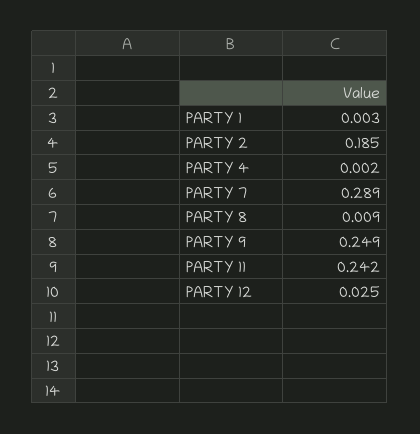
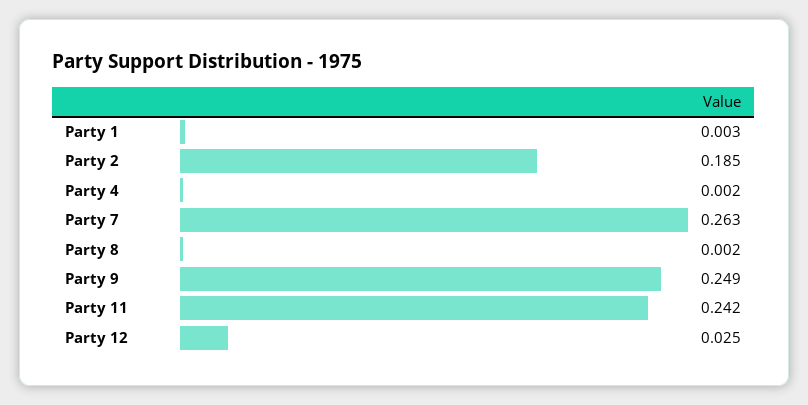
  {
    "PARTY 1": 0.003,
    "PARTY 2": 0.185,
    "PARTY 4": 0.002,
-   "PARTY 7": 0.289,
+   "PARTY 7": 0.263,
-   "PARTY 8": 0.009,
+   "PARTY 8": 0.002,
    "PARTY 9": 0.249,
    "PARTY 11": 0.242,
    "PARTY 12": 0.025
  }

